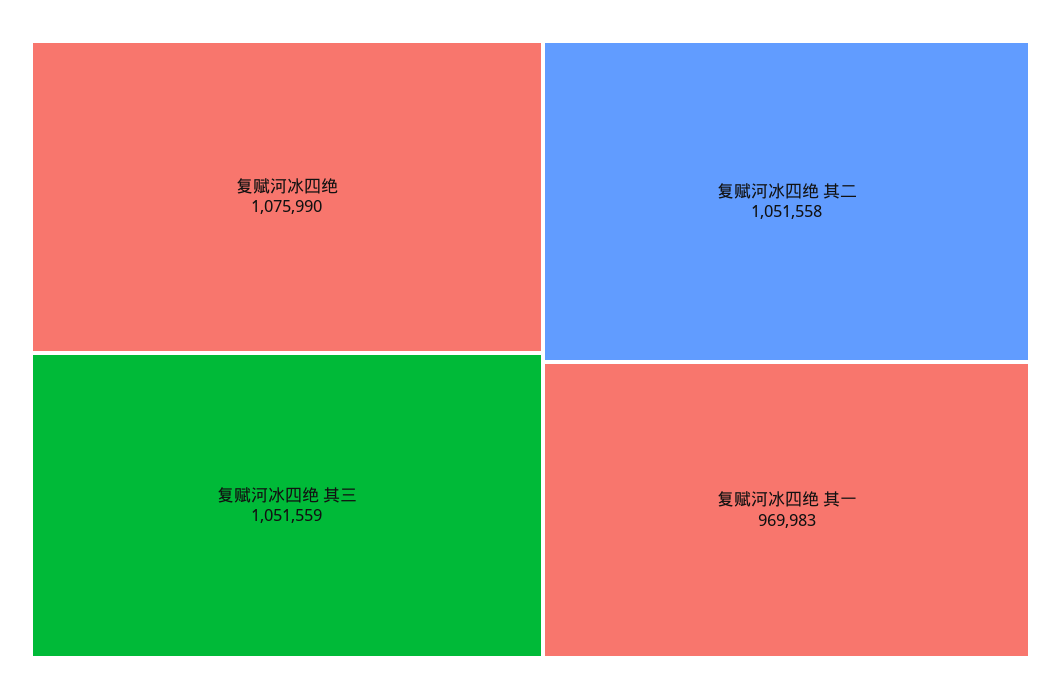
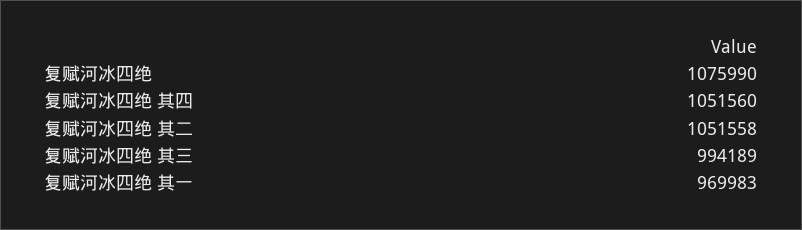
  {
    "复赋河冰四绝": 1075990,
-   "复赋河冰四绝 其三": 1051559,
+   "复赋河冰四绝 其三": 994189,
    "复赋河冰四绝 其二": 1051558,
-   "复赋河冰四绝 其一": 969983
+   "复赋河冰四绝 其一": 969983,
+   "复赋河冰四绝 其四": 1051560
  }

